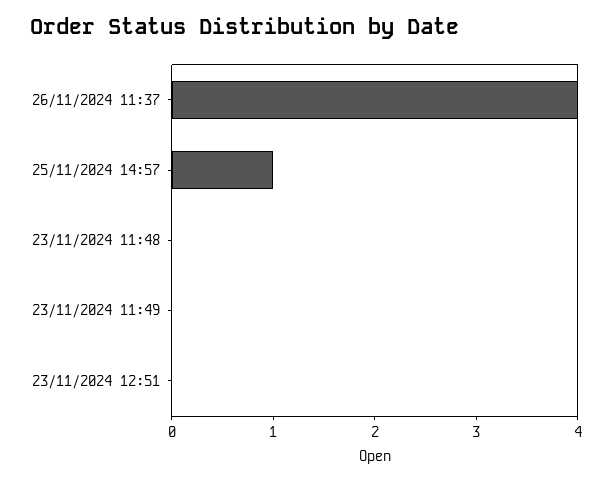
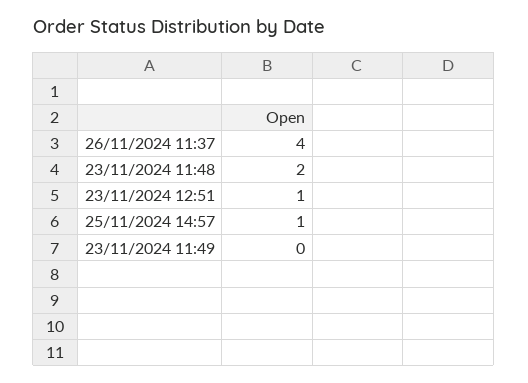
  {
    "26/11/2024 11:37": 4,
    "25/11/2024 14:57": 1,
-   "23/11/2024 11:48": 0,
+   "23/11/2024 11:48": 2,
    "23/11/2024 11:49": 0,
-   "23/11/2024 12:51": 0
+   "23/11/2024 12:51": 1
  }

